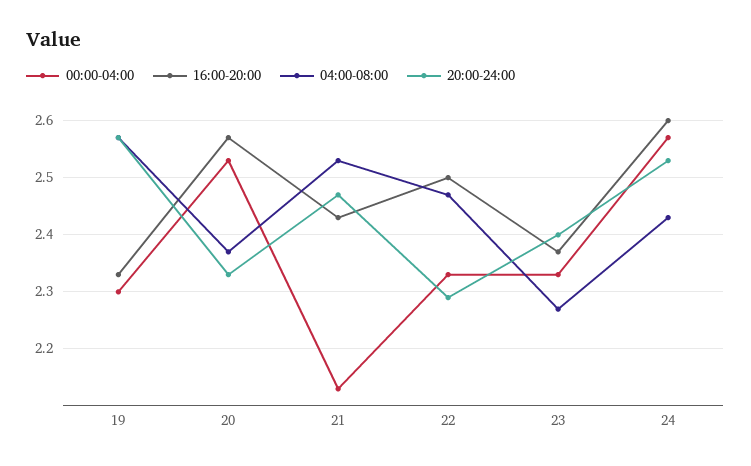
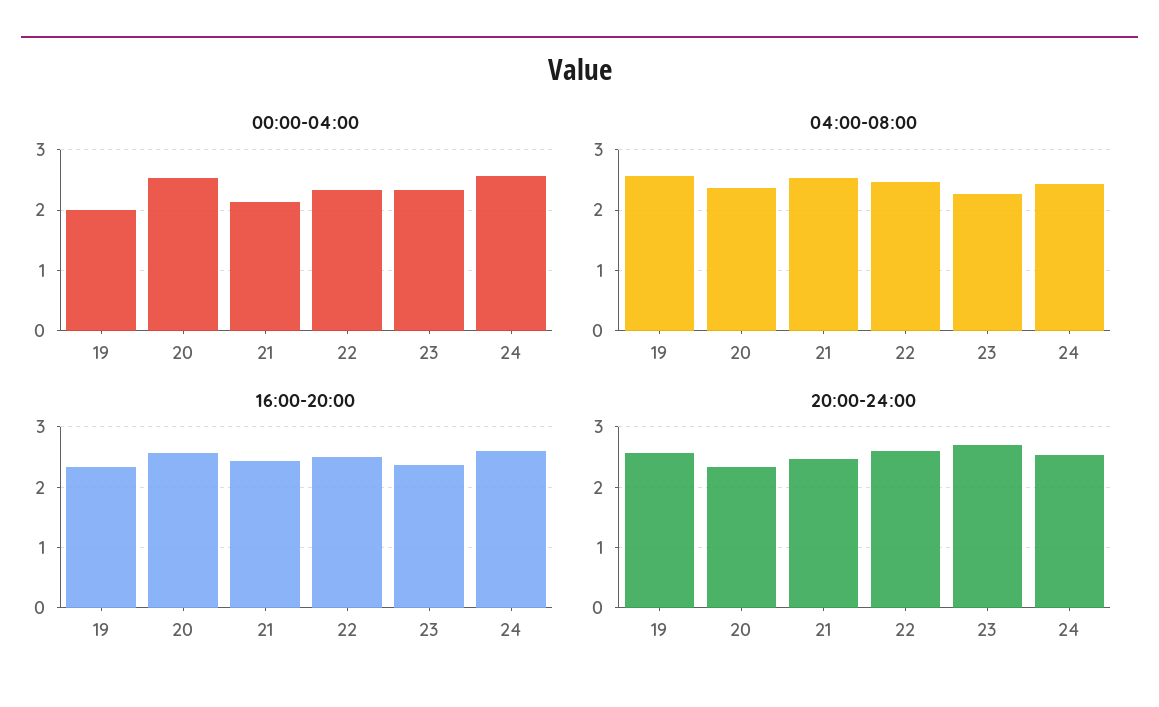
  {
    "00:00-04:00": {
-     "19": 2.3,
+     "19": 2,
      "20": 2.55,
      "21": 2.15,
      "22": 2.35,
      "23": 2.35,
      "24": 2.55
    },
    "16:00-20:00": {
      "19": 2.35,
      "20": 2.55,
      "21": 2.45,
      "22": 2.5,
      "23": 2.35,
      "24": 2.6
    },
    "04:00-08:00": {
      "19": 2.55,
      "20": 2.35,
      "21": 2.55,
      "22": 2.45,
      "23": 2.25,
      "24": 2.45
    },
    "20:00-24:00": {
      "19": 2.55,
      "20": 2.35,
      "21": 2.45,
-     "22": 2.3,
+     "22": 2.6,
-     "23": 2.4,
+     "23": 2.7,
      "24": 2.55
    }
  }

